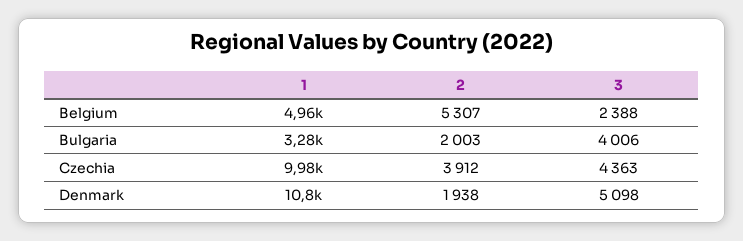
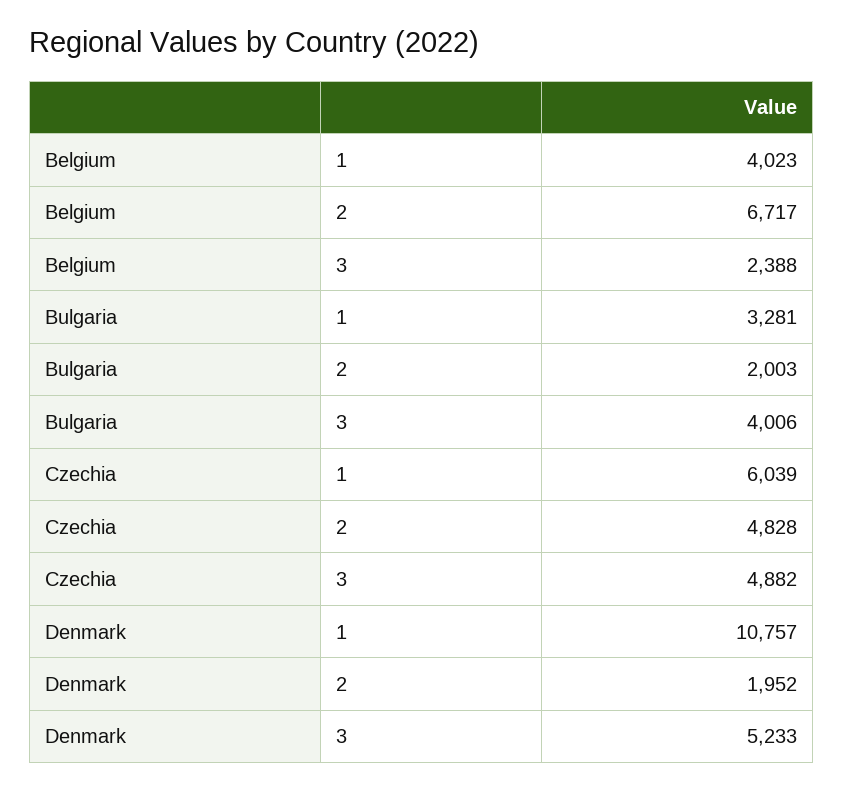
  {
    "1": {
-     "Belgium": 4960,
+     "Belgium": 4023,
      "Bulgaria": 3281,
-     "Czechia": 9980,
+     "Czechia": 6039,
      "Denmark": 10757
    },
    "2": {
-     "Belgium": 5307,
+     "Belgium": 6717,
      "Bulgaria": 2003,
-     "Czechia": 3912,
+     "Czechia": 4828,
-     "Denmark": 1938
+     "Denmark": 1952
    },
    "3": {
      "Belgium": 2388,
      "Bulgaria": 4006,
-     "Czechia": 4363,
+     "Czechia": 4882,
-     "Denmark": 5098
+     "Denmark": 5233
    }
  }

